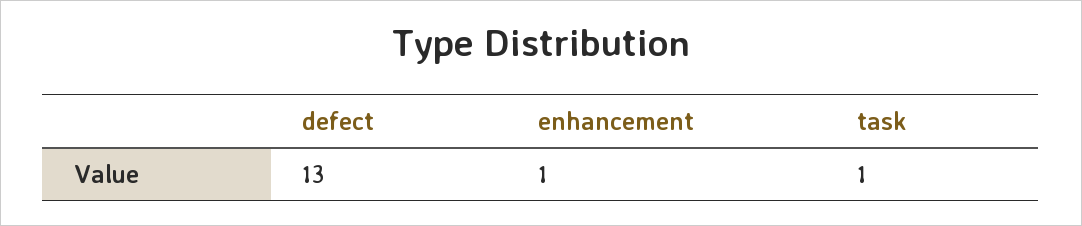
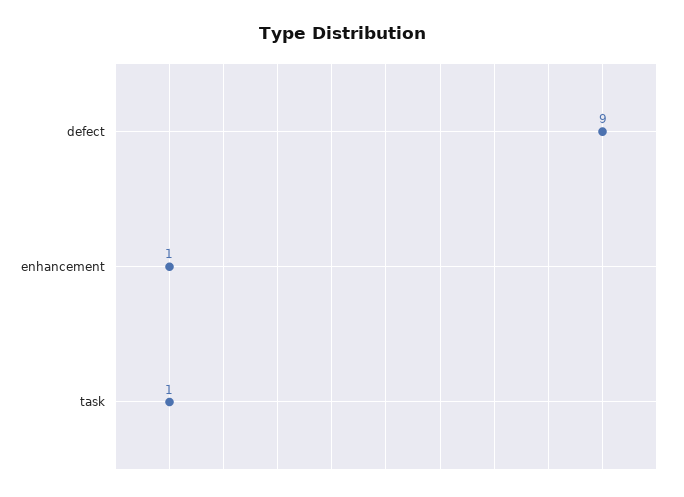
  {
-   "defect": 13,
+   "defect": 9,
    "enhancement": 1,
    "task": 1
  }

